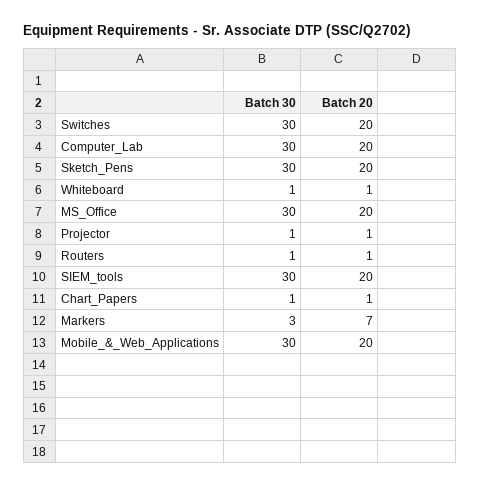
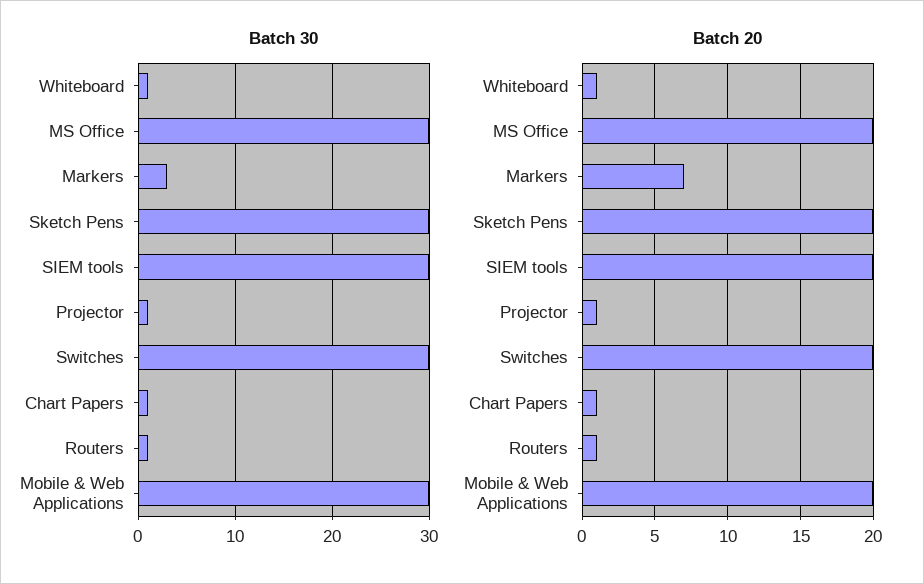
  {
    "Batch 30": {
      "Switches": 30,
-     "Computer_Lab": 30,
      "Sketch_Pens": 30,
      "Whiteboard": 1,
      "MS_Office": 30,
      "Projector": 1,
      "Routers": 1,
      "SIEM_tools": 30,
      "Chart_Papers": 1,
      "Markers": 3,
      "Mobile_&_Web_Applications": 30
    },
    "Batch 20": {
      "Switches": 20,
-     "Computer_Lab": 20,
      "Sketch_Pens": 20,
      "Whiteboard": 1,
      "MS_Office": 20,
      "Projector": 1,
      "Routers": 1,
      "SIEM_tools": 20,
      "Chart_Papers": 1,
      "Markers": 7,
      "Mobile_&_Web_Applications": 20
    }
  }

